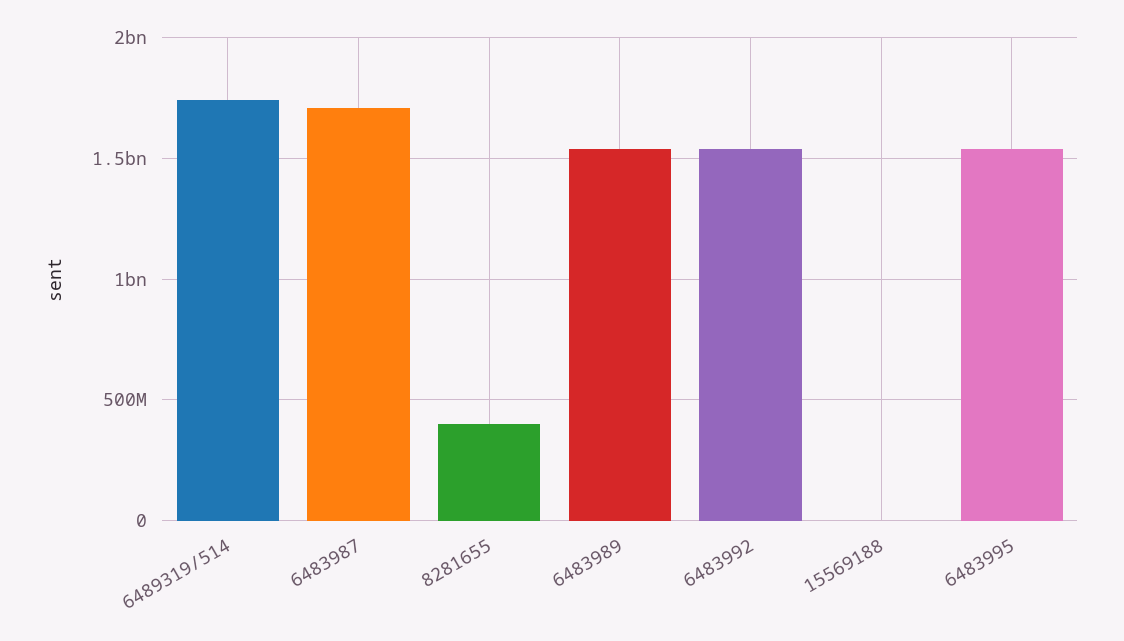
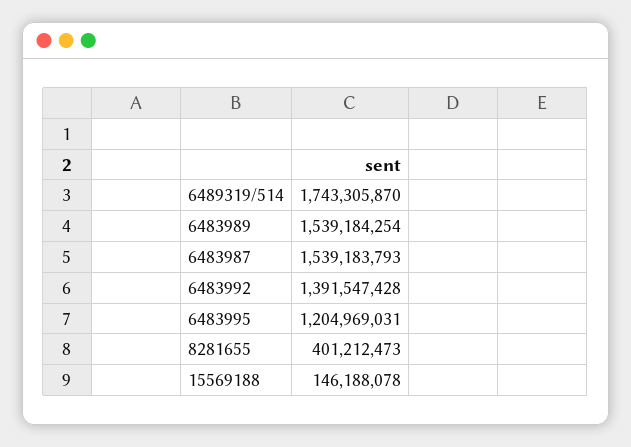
  {
    "6489319/514": 1743305870,
-   "6483987": 1700000000,
+   "6483987": 1539183793,
    "8281655": 401212473,
    "6483989": 1539184254,
-   "6483992": 1550000000,
+   "6483992": 1391547428,
-   "15569188": 0,
+   "15569188": 146188078,
-   "6483995": 1550000000
+   "6483995": 1204969031
  }

